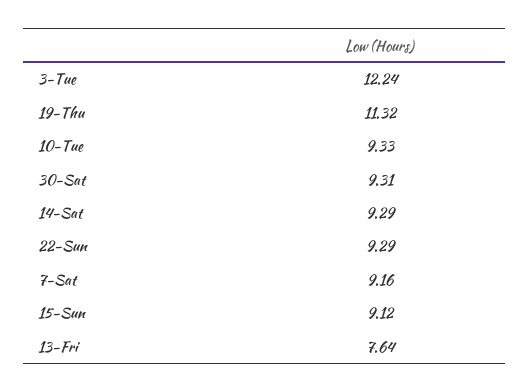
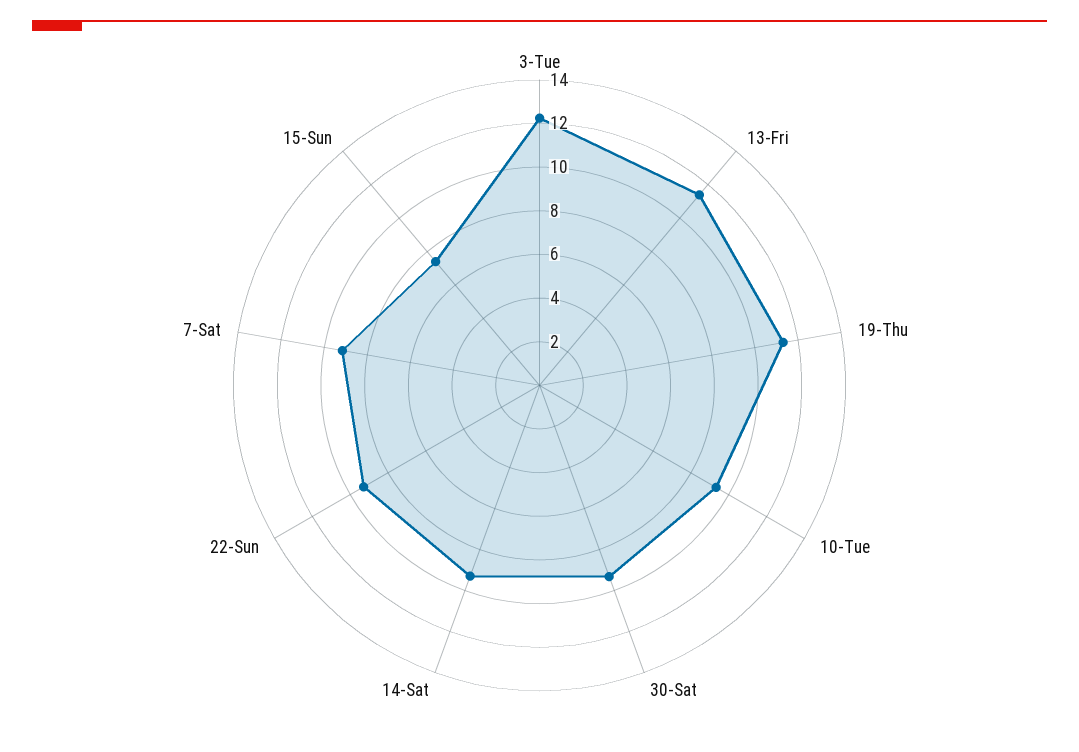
  {
    "3-Tue": 12.24,
    "19-Thu": 11.32,
    "10-Tue": 9.33,
    "30-Sat": 9.31,
    "14-Sat": 9.29,
    "22-Sun": 9.29,
    "7-Sat": 9.16,
-   "15-Sun": 9.12,
+   "15-Sun": 7.5,
-   "13-Fri": 7.64
+   "13-Fri": 11.5
  }

